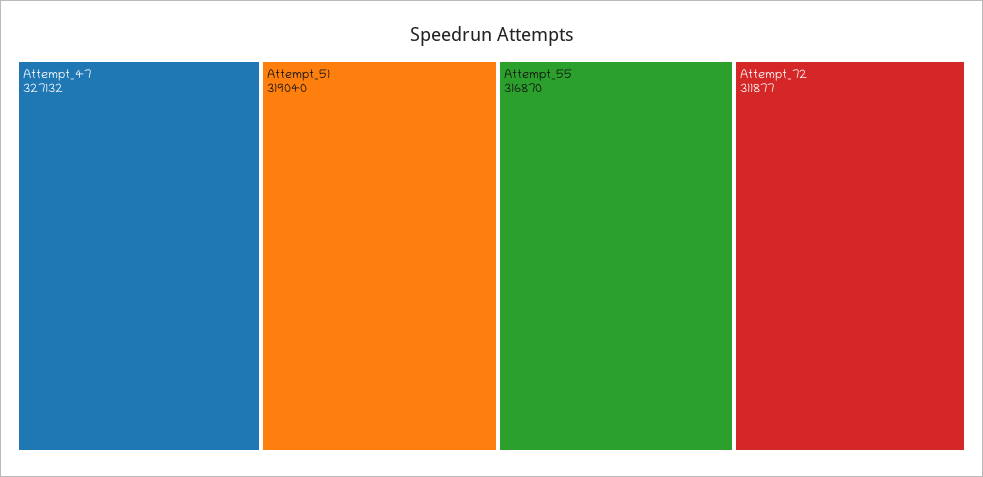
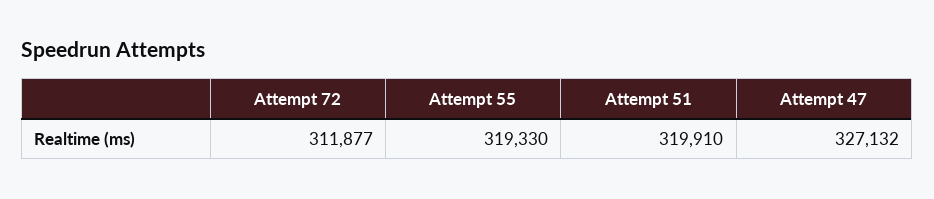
  {
    "Attempt_47": 327132,
-   "Attempt_51": 319040,
+   "Attempt_51": 319910,
-   "Attempt_55": 316870,
+   "Attempt_55": 319330,
    "Attempt_72": 311877
  }

